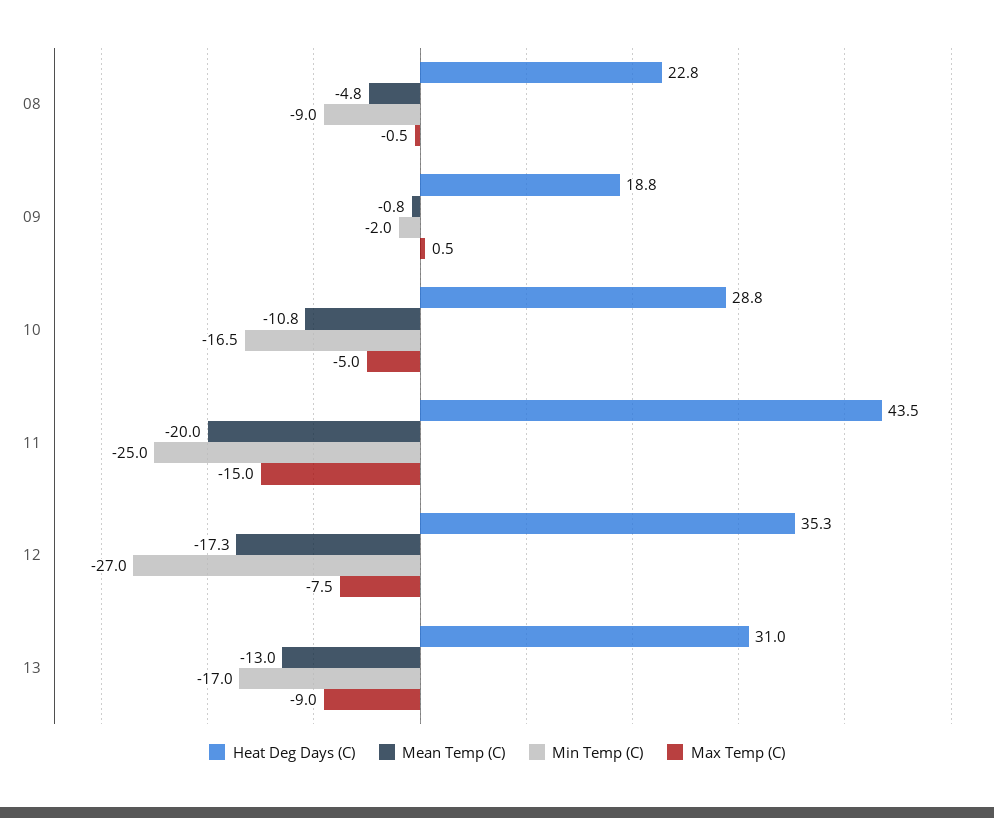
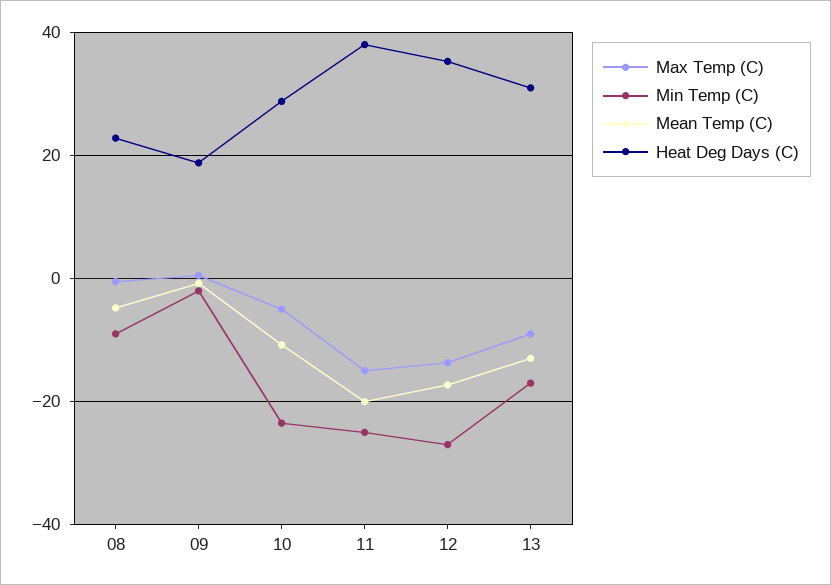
  {
    "Heat Deg Days (C)": {
      "08": 22.8,
      "09": 18.8,
      "10": 28.8,
-     "11": 43.5,
+     "11": 38,
      "12": 35.3,
      "13": 31
    },
    "Mean Temp (C)": {
      "08": -4.8,
      "09": -0.8,
      "10": -10.8,
      "11": -20,
      "12": -17.3,
      "13": -13
    },
    "Min Temp (C)": {
      "08": -9,
      "09": -2,
-     "10": -16.5,
+     "10": -24,
      "11": -25,
      "12": -27,
      "13": -17
    },
    "Max Temp (C)": {
      "08": -0.5,
      "09": 0.5,
      "10": -5,
      "11": -15,
-     "12": -7.5,
+     "12": -14,
      "13": -9
    }
  }

